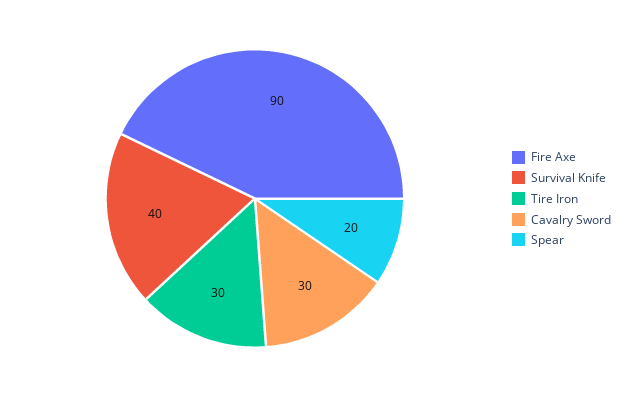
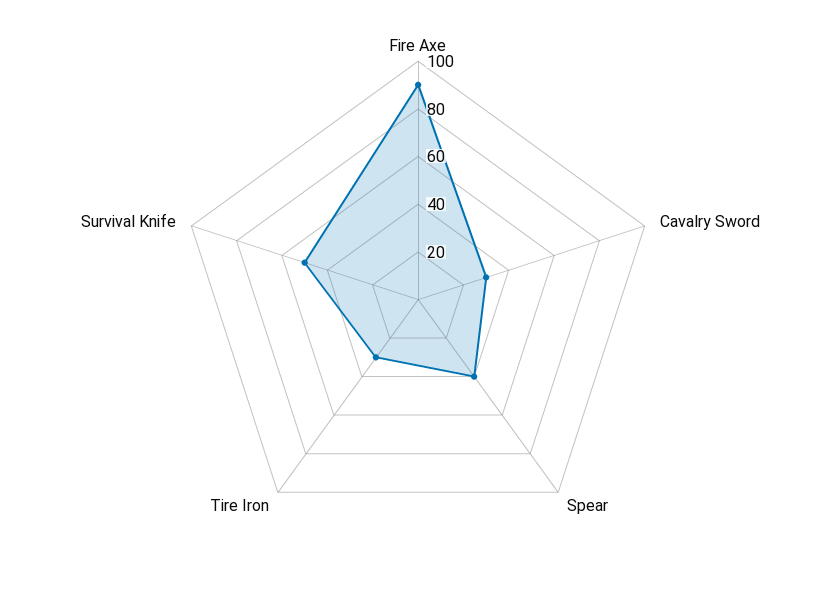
  {
    "Fire Axe": 90,
-   "Survival Knife": 40,
+   "Survival Knife": 50,
    "Tire Iron": 30,
    "Cavalry Sword": 30,
-   "Spear": 20
+   "Spear": 40
  }

